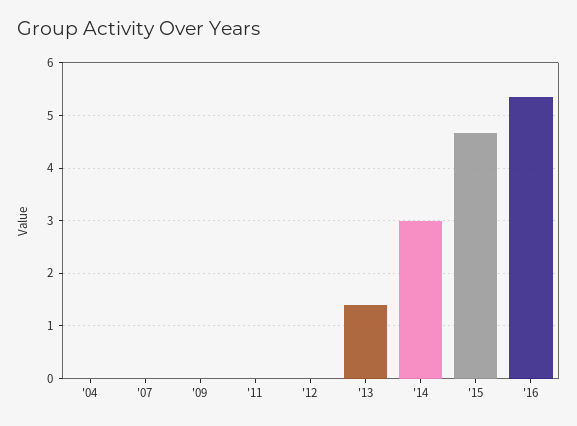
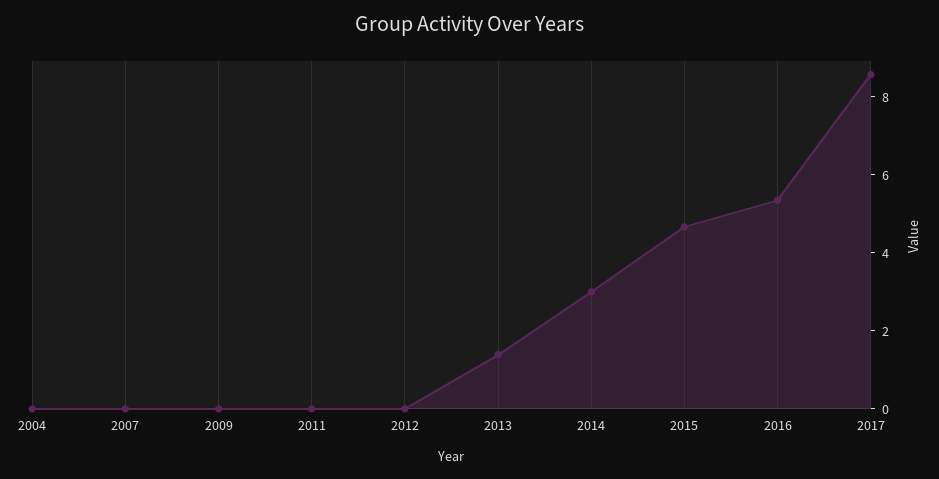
  {
    "'04": 0,
    "'07": 0,
    "'09": 0,
    "'11": 0,
    "'12": 0,
    "'13": 1.4,
    "'14": 3,
    "'15": 4.6,
-   "'16": 5.4
+   "'16": 5.4,
+   "2017": 8.5
  }

